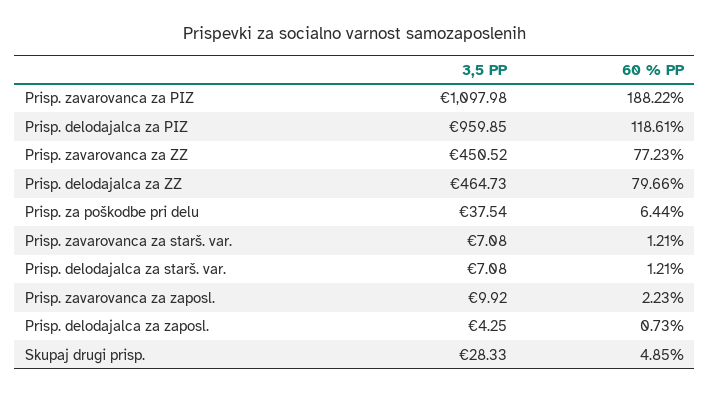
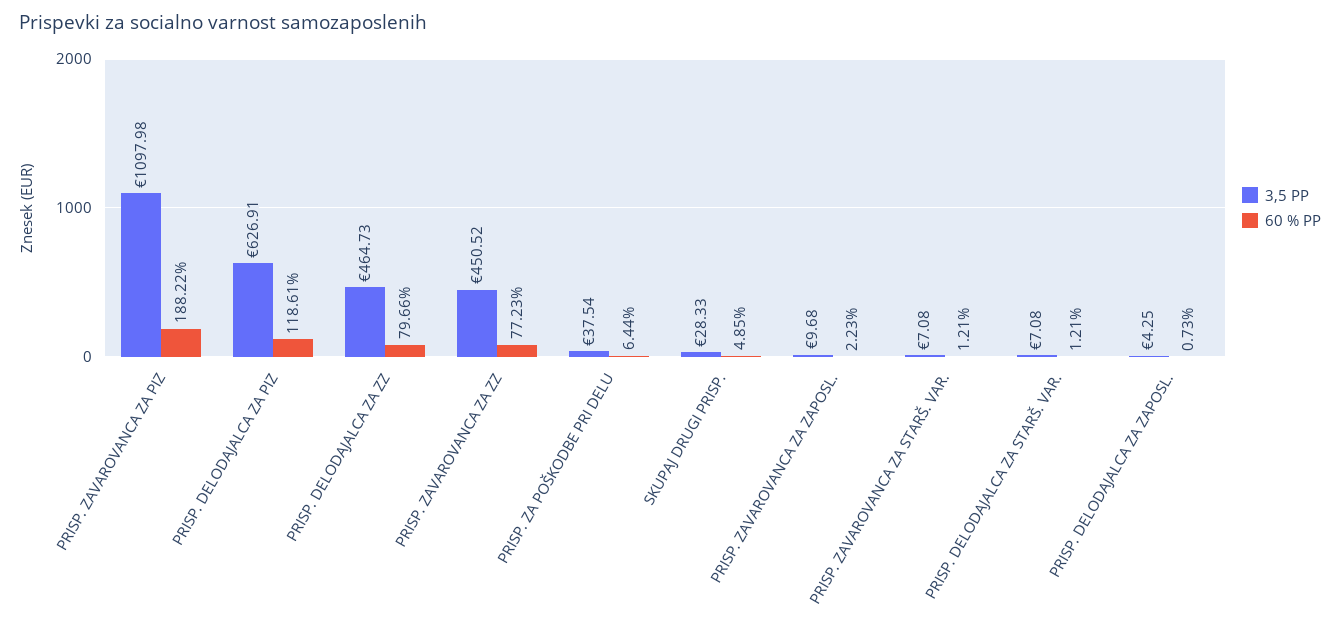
  {
    "3,5 PP": {
      "Prisp. zavarovanca za PIZ": 1097.98,
-     "Prisp. delodajalca za PIZ": 959.85,
+     "Prisp. delodajalca za PIZ": 626.91,
      "Prisp. zavarovanca za ZZ": 450.52,
      "Prisp. delodajalca za ZZ": 464.73,
      "Prisp. za poškodbe pri delu": 37.54,
      "Prisp. zavarovanca za starš. var.": 7.08,
      "Prisp. delodajalca za starš. var.": 7.08,
-     "Prisp. zavarovanca za zaposl.": 9.92,
+     "Prisp. zavarovanca za zaposl.": 9.68,
      "Prisp. delodajalca za zaposl.": 4.25,
      "Skupaj drugi prisp.": 28.33
    },
    "60 % PP": {
      "Prisp. zavarovanca za PIZ": 188.22,
      "Prisp. delodajalca za PIZ": 118.61,
      "Prisp. zavarovanca za ZZ": 77.23,
      "Prisp. delodajalca za ZZ": 79.66,
      "Prisp. za poškodbe pri delu": 6.44,
      "Prisp. zavarovanca za starš. var.": 1.21,
      "Prisp. delodajalca za starš. var.": 1.21,
      "Prisp. zavarovanca za zaposl.": 2.23,
      "Prisp. delodajalca za zaposl.": 0.73,
      "Skupaj drugi prisp.": 4.85
    }
  }

